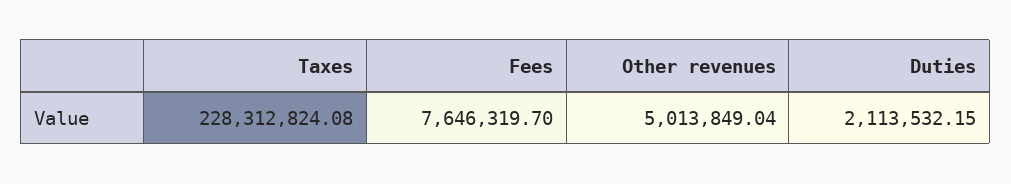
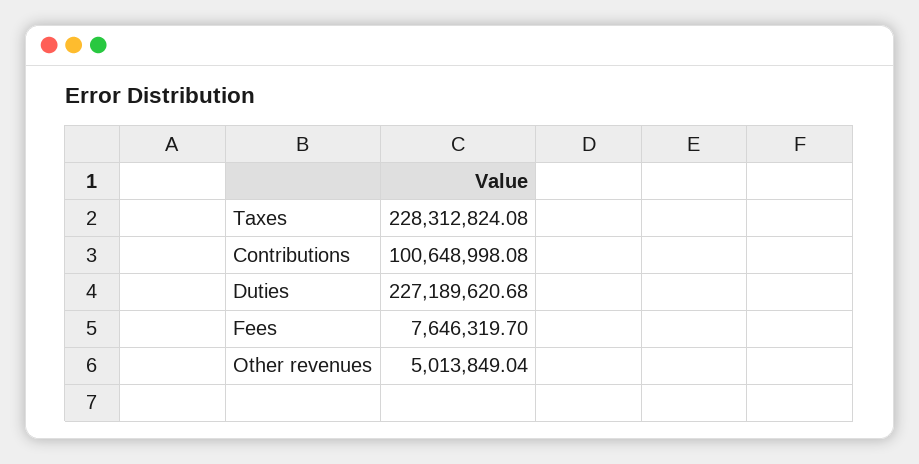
  {
    "Taxes": 228312824.08,
    "Fees": 7646319.7,
    "Other revenues": 5013849.04,
-   "Duties": 2113532.15
+   "Duties": 227189620.68,
+   "Contributions": 100648998.08
  }

